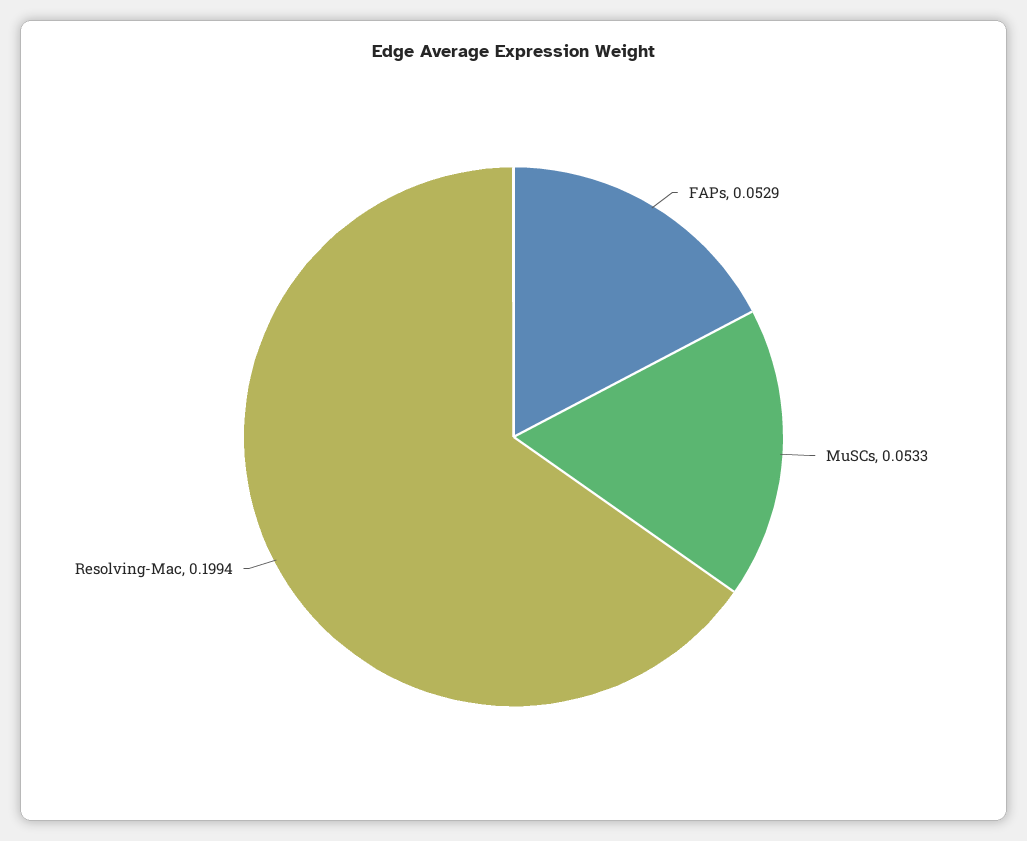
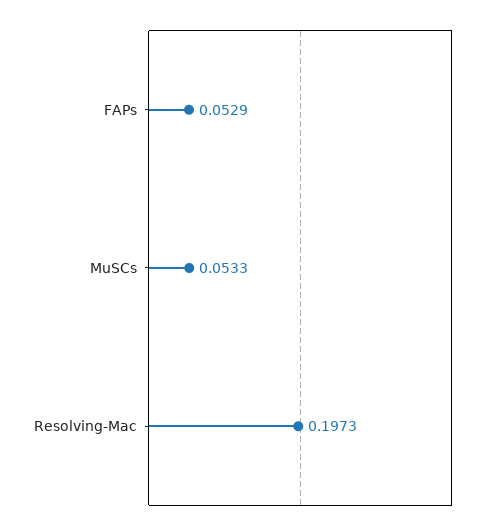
  {
    "FAPs": 0.0529,
    "MuSCs": 0.0533,
-   "Resolving-Mac": 0.1994
+   "Resolving-Mac": 0.1973
  }

